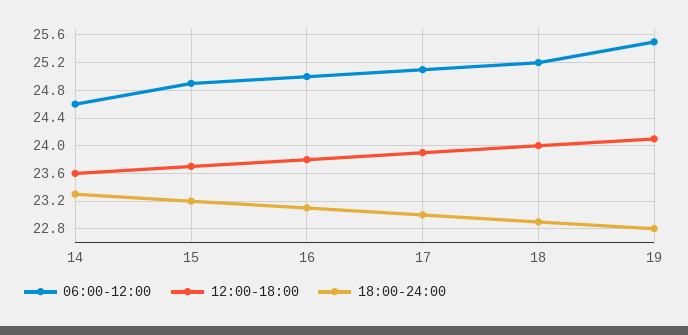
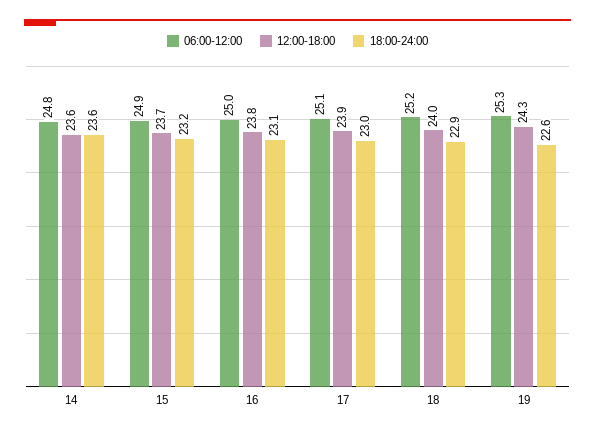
  {
    "06:00-12:00": {
-     "14": 24.6,
+     "14": 24.8,
      "15": 24.9,
      "16": 25,
      "17": 25.1,
      "18": 25.2,
-     "19": 25.5
+     "19": 25.3
    },
    "12:00-18:00": {
      "14": 23.6,
      "15": 23.7,
      "16": 23.8,
      "17": 23.9,
      "18": 24,
-     "19": 24.1
+     "19": 24.3
    },
    "18:00-24:00": {
-     "14": 23.3,
+     "14": 23.6,
      "15": 23.2,
      "16": 23.1,
      "17": 23,
      "18": 22.9,
-     "19": 22.8
+     "19": 22.6
    }
  }

